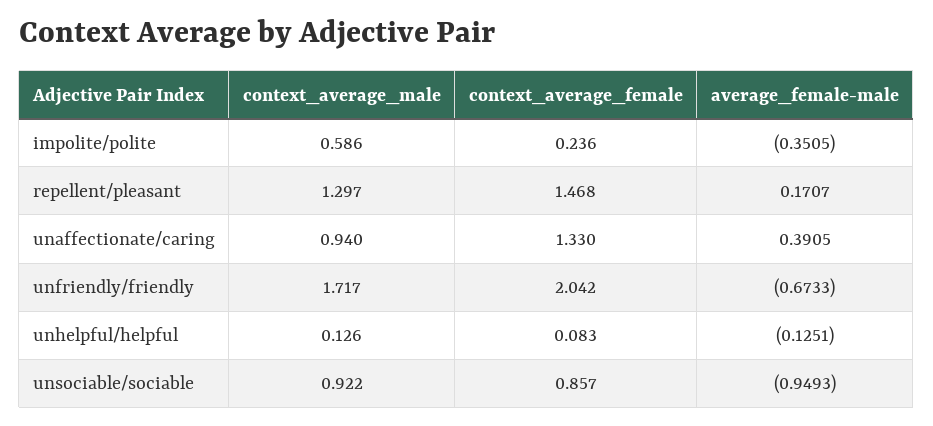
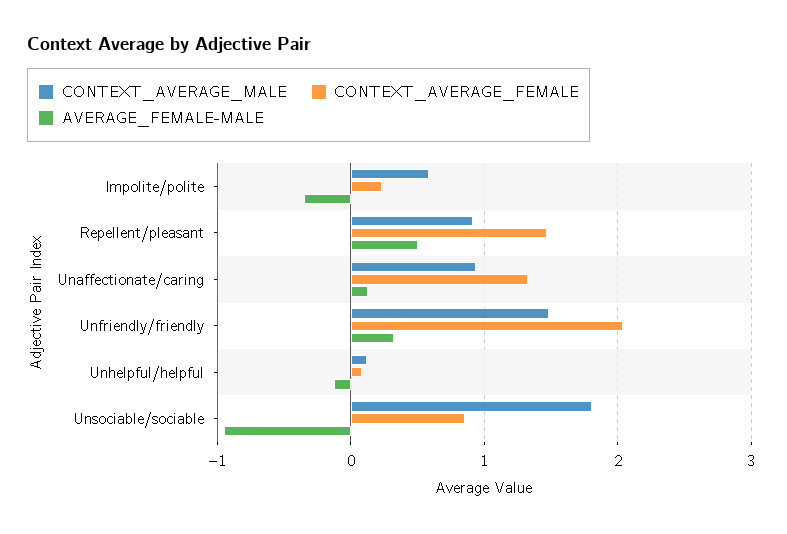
  {
    "context_average_male": {
      "impolite/polite": 0.586,
-     "repellent/pleasant": 1.297,
+     "repellent/pleasant": 0.9,
      "unaffectionate/caring": 0.94,
-     "unfriendly/friendly": 1.717,
+     "unfriendly/friendly": 1.5,
      "unhelpful/helpful": 0.126,
-     "unsociable/sociable": 0.922
+     "unsociable/sociable": 1.8
    },
    "context_average_female": {
      "impolite/polite": 0.236,
      "repellent/pleasant": 1.468,
      "unaffectionate/caring": 1.33,
      "unfriendly/friendly": 2.042,
      "unhelpful/helpful": 0.083,
      "unsociable/sociable": 0.857
    },
    "average_female-male": {
      "impolite/polite": -0.3505,
-     "repellent/pleasant": 0.1707,
+     "repellent/pleasant": 0.5,
-     "unaffectionate/caring": 0.3905,
+     "unaffectionate/caring": 0.1,
-     "unfriendly/friendly": -0.6733,
+     "unfriendly/friendly": 0.3,
      "unhelpful/helpful": -0.1251,
      "unsociable/sociable": -0.9493
    }
  }

